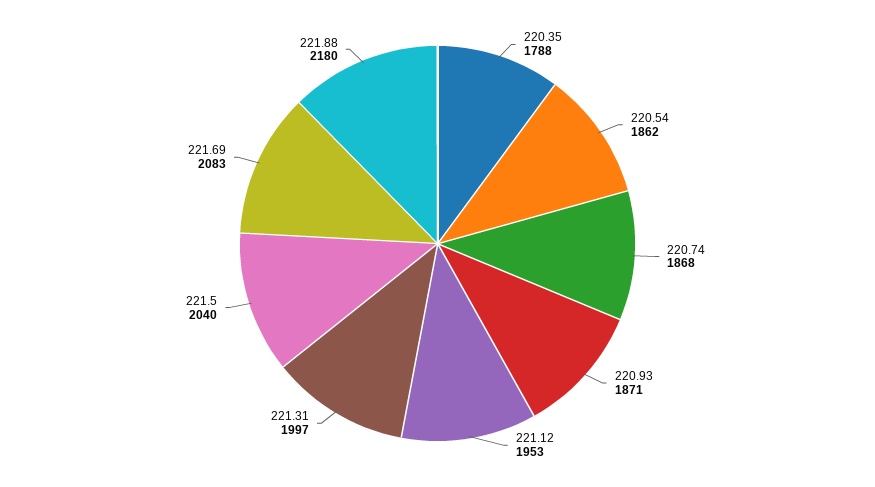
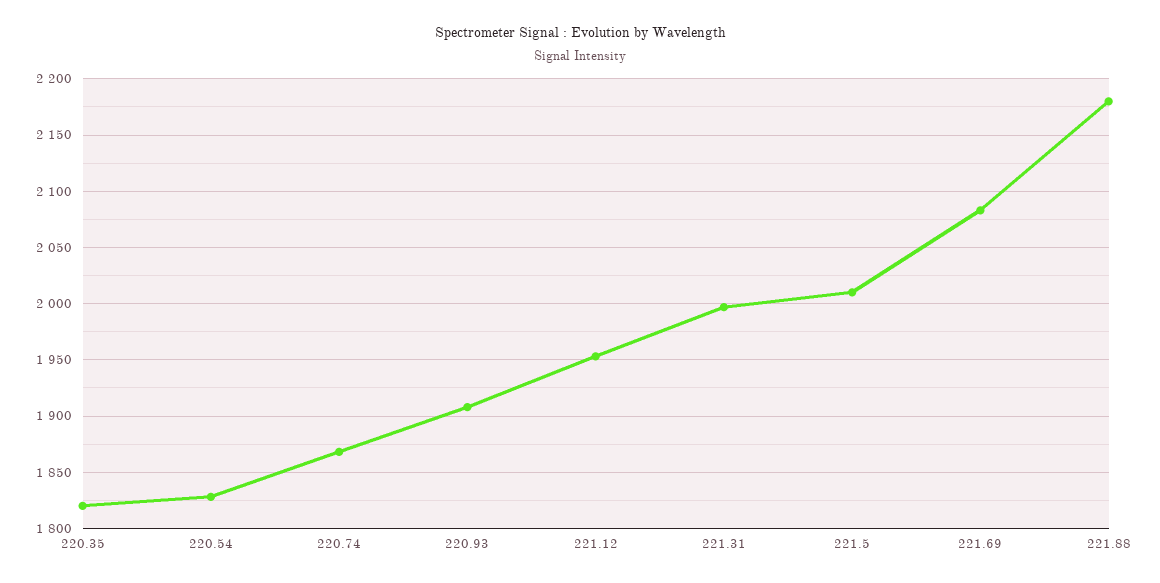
  {
-   "220.35": 1788,
+   "220.35": 1820,
-   "220.54": 1862,
+   "220.54": 1830,
    "220.74": 1868,
-   "220.93": 1871,
+   "220.93": 1910,
    "221.12": 1953,
    "221.31": 1997,
-   "221.5": 2040,
+   "221.5": 2010,
    "221.69": 2083,
    "221.88": 2180
  }

